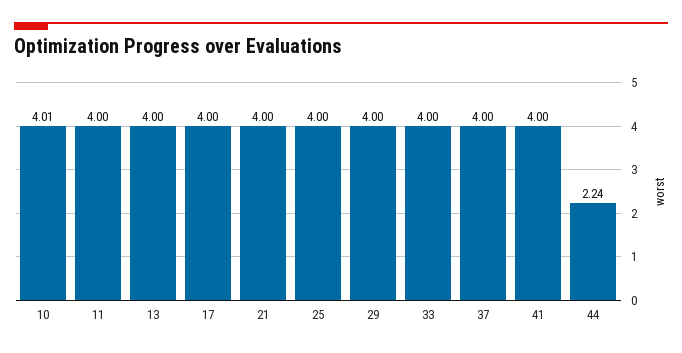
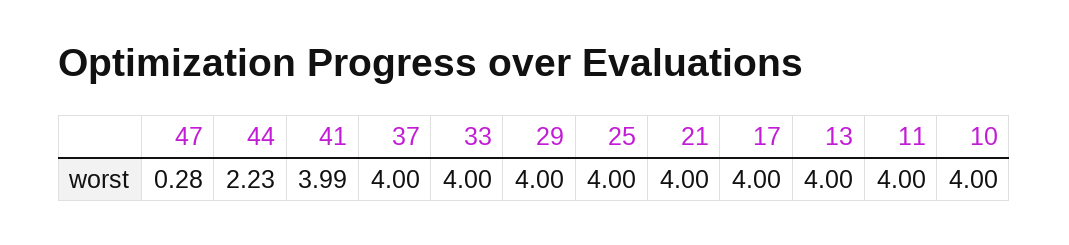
  {
-   "10": 4.01,
+   "10": 4,
    "11": 4,
    "13": 4,
    "17": 4,
    "21": 4,
    "25": 4,
    "29": 4,
    "33": 4,
    "37": 4,
-   "41": 4,
+   "41": 3.99,
-   "44": 2.24
+   "44": 2.23,
+   "47": 0.28
  }

